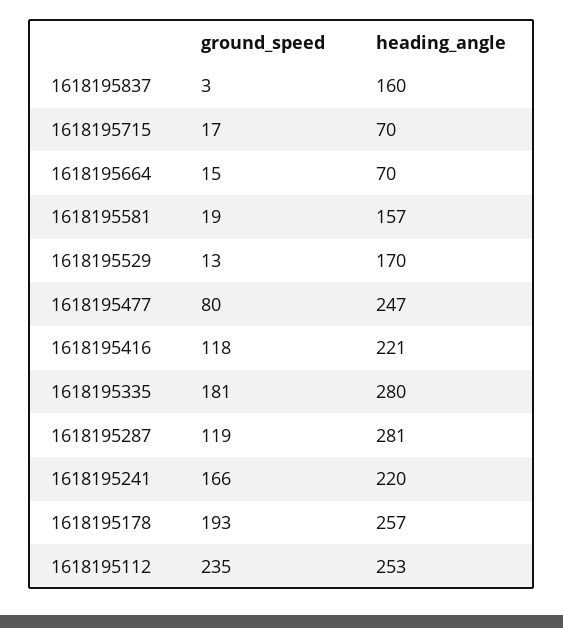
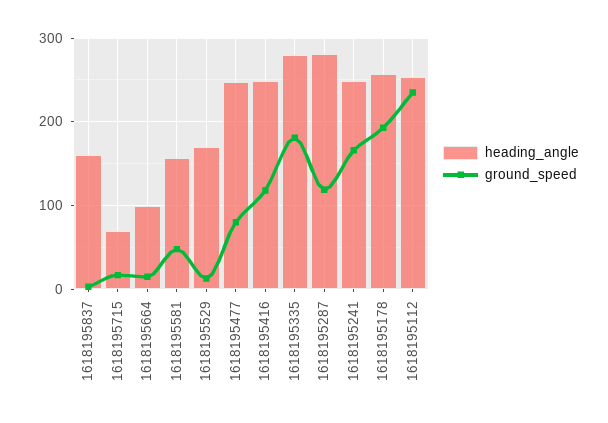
  {
    "ground_speed": {
      "1618195837": 3,
      "1618195715": 17,
      "1618195664": 15,
-     "1618195581": 19,
+     "1618195581": 50,
      "1618195529": 13,
      "1618195477": 80,
      "1618195416": 118,
      "1618195335": 181,
      "1618195287": 119,
      "1618195241": 166,
      "1618195178": 193,
      "1618195112": 235
    },
    "heading_angle": {
      "1618195837": 160,
      "1618195715": 70,
-     "1618195664": 70,
+     "1618195664": 100,
      "1618195581": 157,
      "1618195529": 170,
      "1618195477": 247,
-     "1618195416": 221,
+     "1618195416": 250,
      "1618195335": 280,
      "1618195287": 281,
-     "1618195241": 220,
+     "1618195241": 250,
      "1618195178": 257,
      "1618195112": 253
    }
  }

